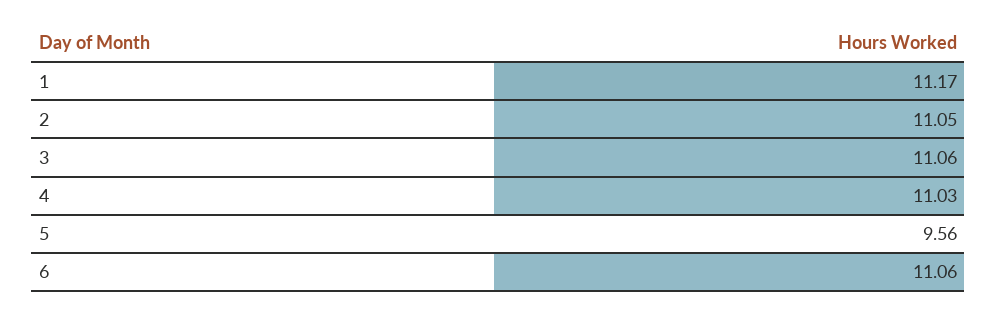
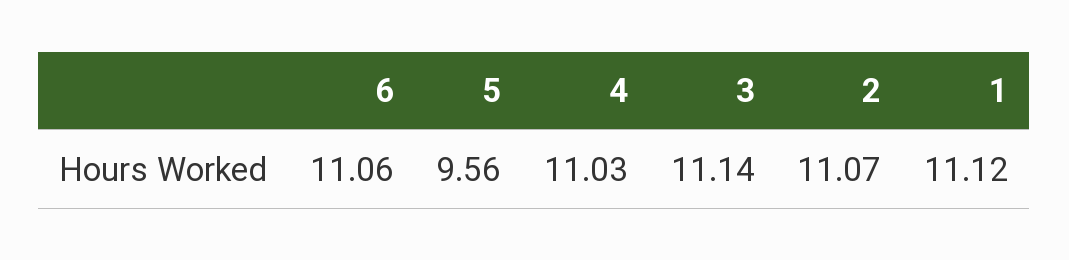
  {
-   "1": 11.17,
+   "1": 11.12,
-   "2": 11.05,
+   "2": 11.07,
-   "3": 11.06,
+   "3": 11.14,
    "4": 11.03,
    "5": 9.56,
    "6": 11.06
  }

